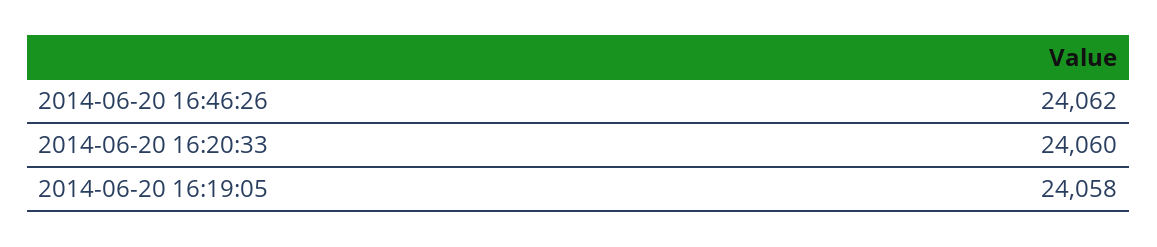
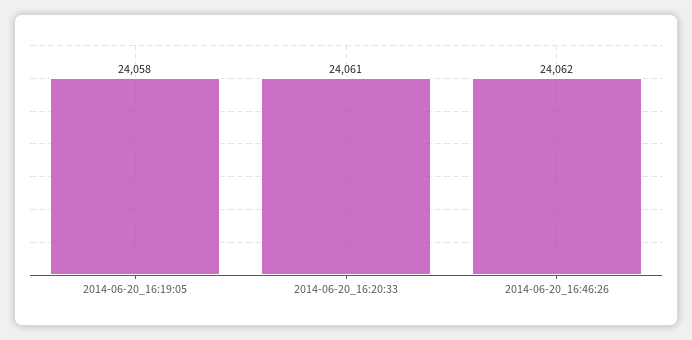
  {
    "2014-06-20 16:46:26": 24062,
-   "2014-06-20 16:20:33": 24060,
+   "2014-06-20 16:20:33": 24061,
    "2014-06-20 16:19:05": 24058
  }

